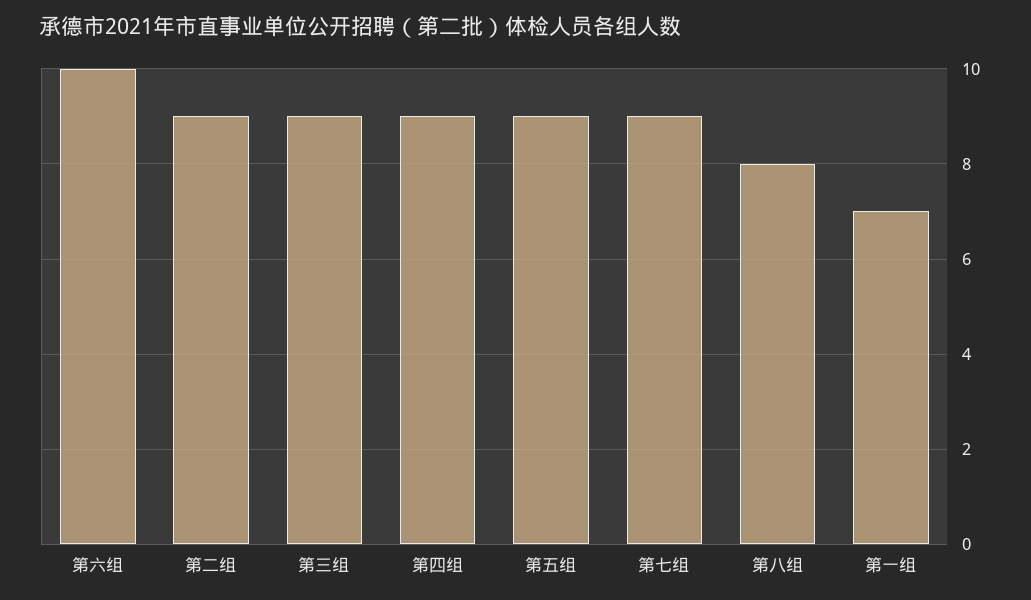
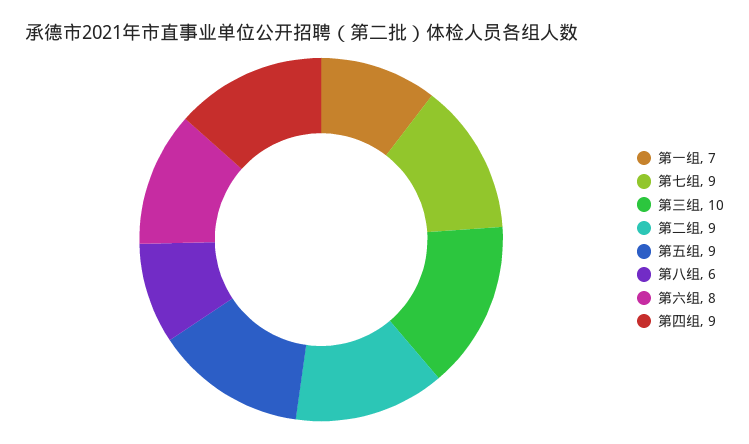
  {
-   "第六组": 10,
+   "第六组": 8,
    "第二组": 9,
-   "第三组": 9,
+   "第三组": 10,
    "第四组": 9,
    "第五组": 9,
    "第七组": 9,
-   "第八组": 8,
+   "第八组": 6,
    "第一组": 7
  }

